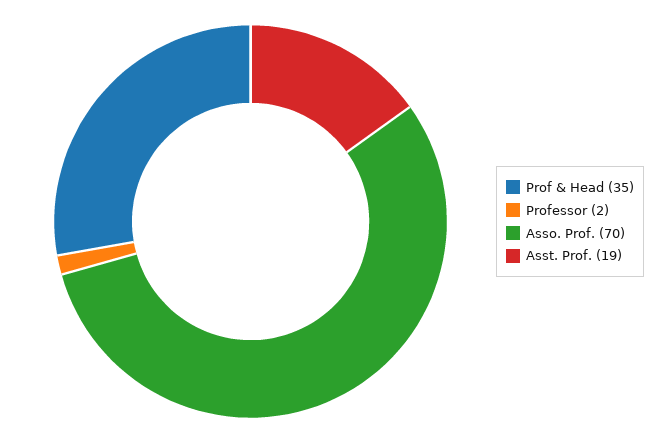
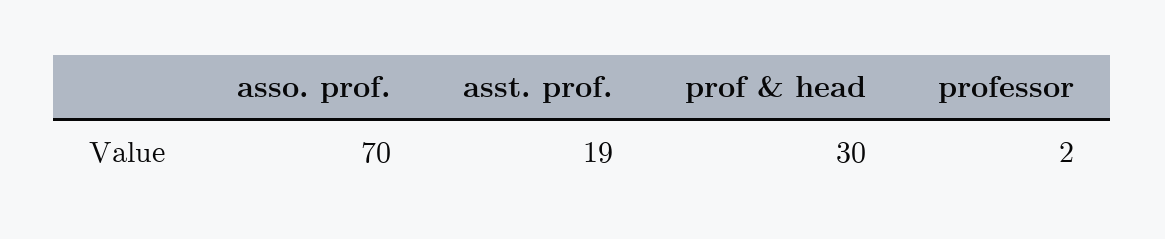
  {
-   "Prof & Head": 35,
+   "Prof & Head": 30,
    "Professor": 2,
    "Asso. Prof.": 70,
    "Asst. Prof.": 19
  }

